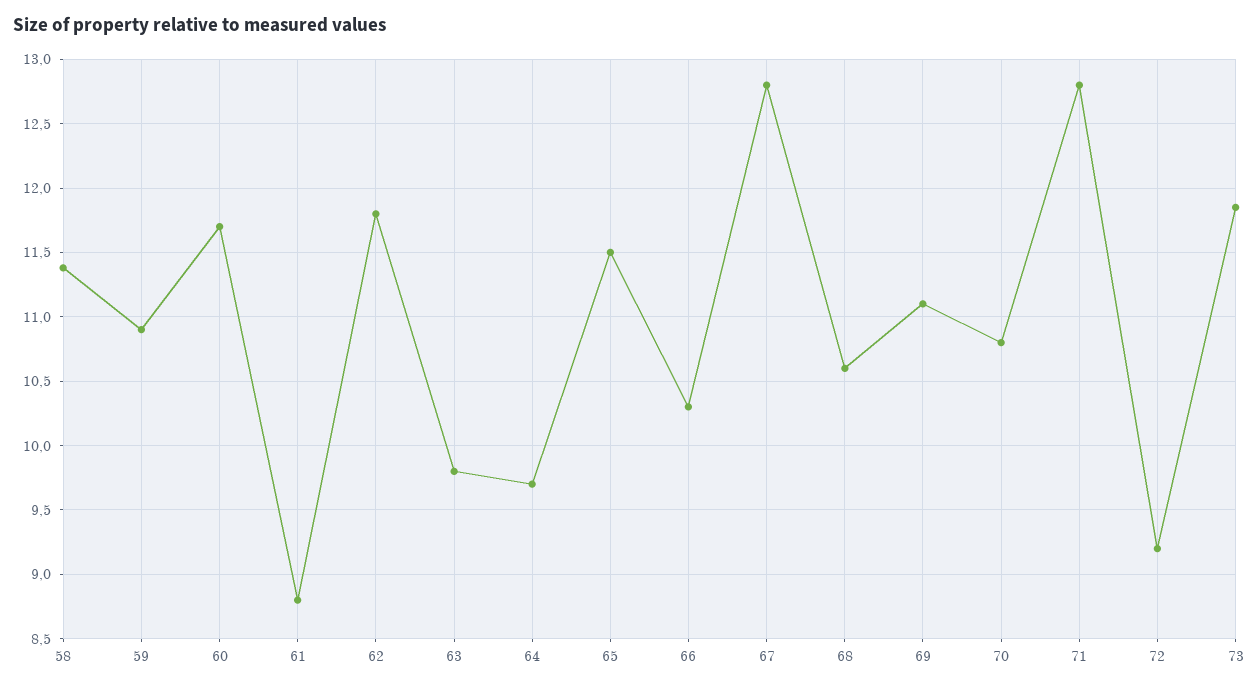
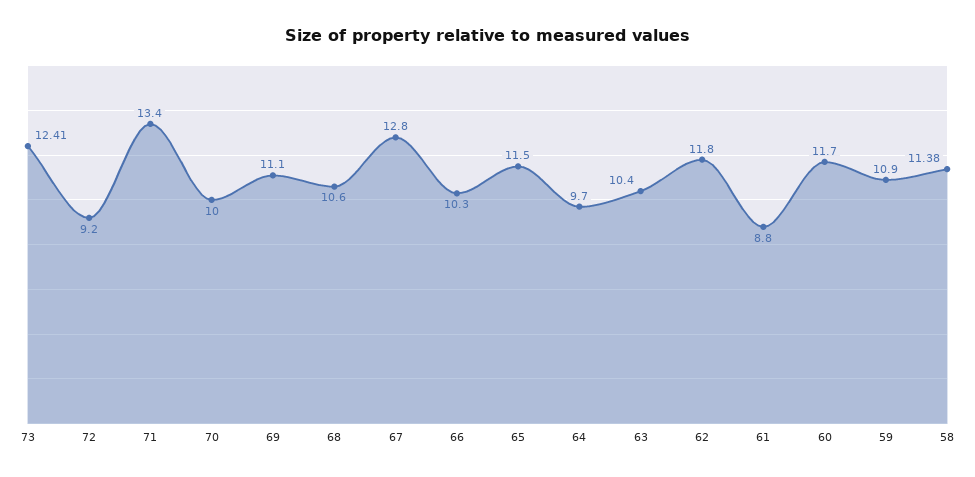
  {
    "58": 11.38,
    "59": 10.9,
    "60": 11.7,
    "61": 8.8,
    "62": 11.8,
-   "63": 9.8,
+   "63": 10.4,
    "64": 9.7,
    "65": 11.5,
    "66": 10.3,
    "67": 12.8,
    "68": 10.6,
    "69": 11.1,
-   "70": 10.8,
+   "70": 10,
-   "71": 12.8,
+   "71": 13.4,
    "72": 9.2,
-   "73": 11.85
+   "73": 12.41
  }

